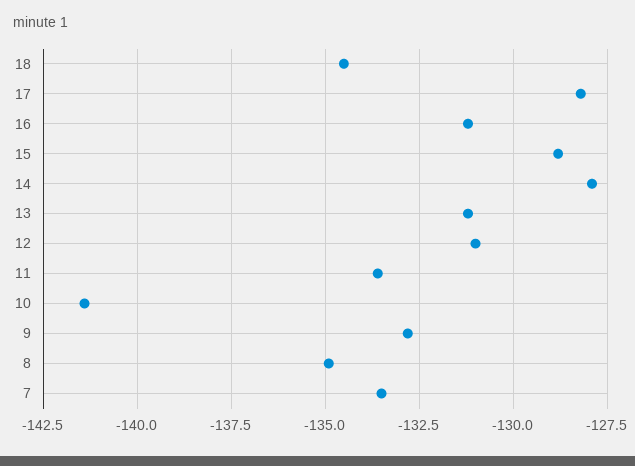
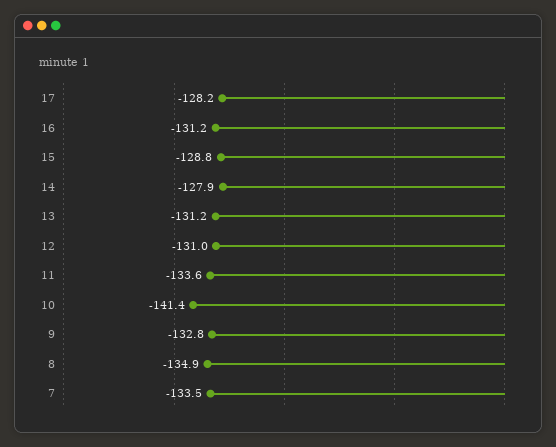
  {
-   "18": -134.5,
    "17": -128.2,
    "16": -131.2,
    "15": -128.8,
    "14": -127.9,
    "13": -131.2,
    "12": -131,
    "11": -133.6,
    "10": -141.4,
    "9": -132.8,
    "8": -134.9,
    "7": -133.5
  }

